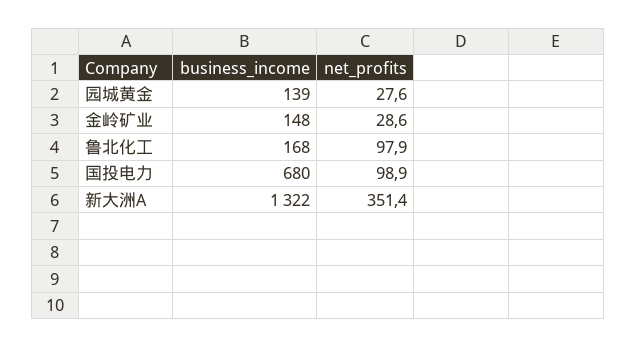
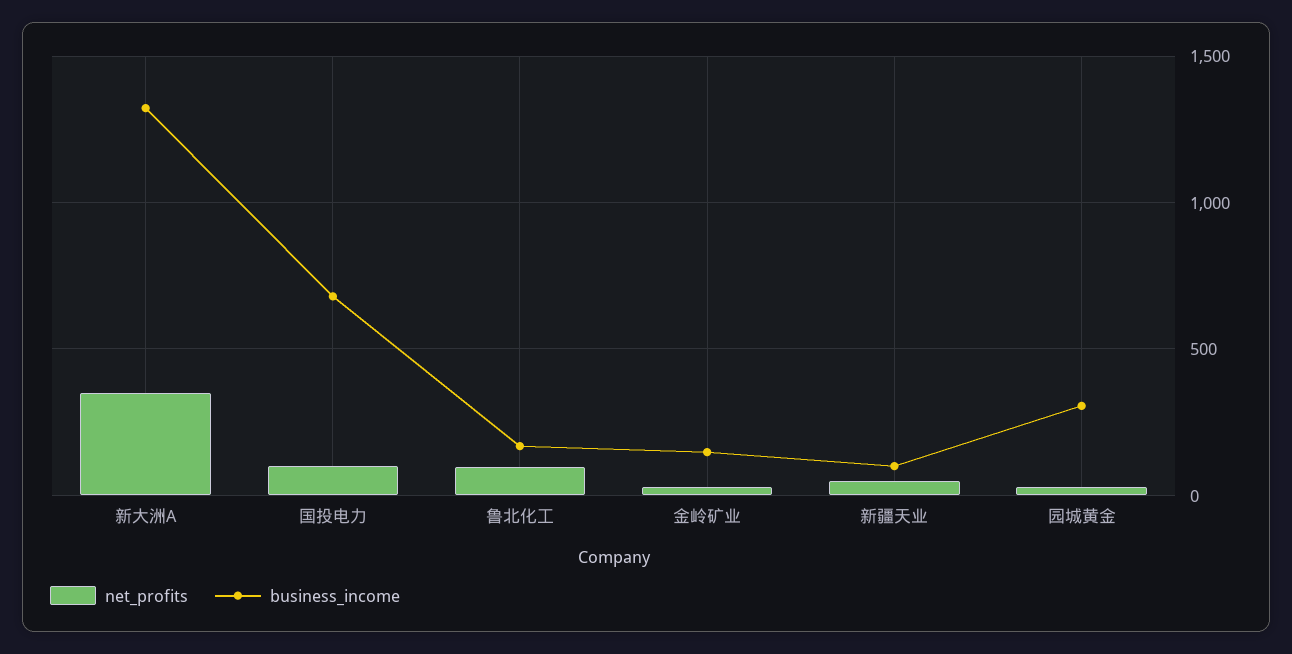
  {
    "business_income": {
-     "园城黄金": 139,
+     "园城黄金": 300,
      "金岭矿业": 148,
      "鲁北化工": 168,
      "国投电力": 680,
-     "新大洲A": 1322
+     "新大洲A": 1322,
+     "新疆天业": 100
    },
    "net_profits": {
      "园城黄金": 27.6,
      "金岭矿业": 28.6,
      "鲁北化工": 97.9,
      "国投电力": 98.9,
-     "新大洲A": 351.4
+     "新大洲A": 351.4,
+     "新疆天业": 50
    }
  }

